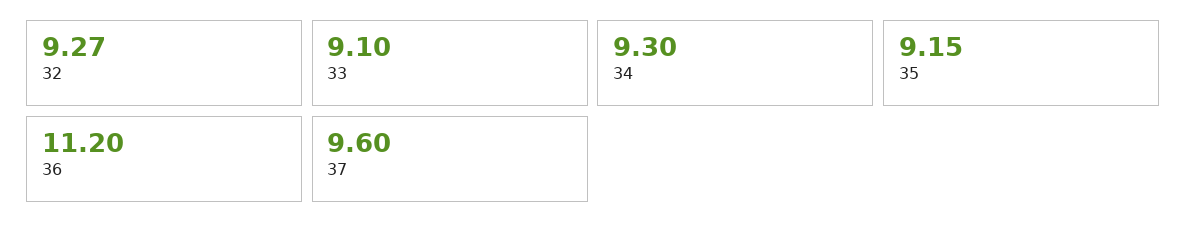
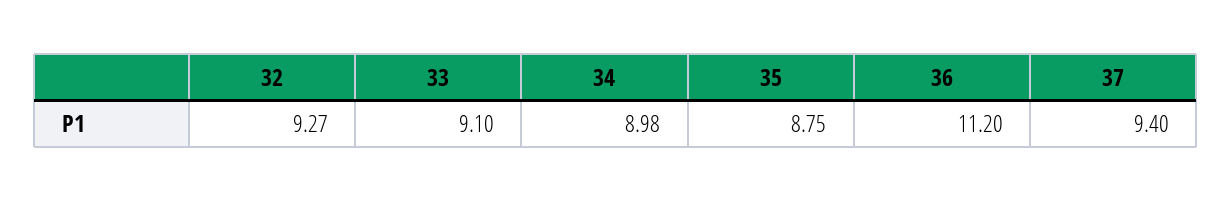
  {
    "32": 9.27,
    "33": 9.1,
-   "34": 9.3,
+   "34": 8.98,
-   "35": 9.15,
+   "35": 8.75,
    "36": 11.2,
-   "37": 9.6
+   "37": 9.4
  }

